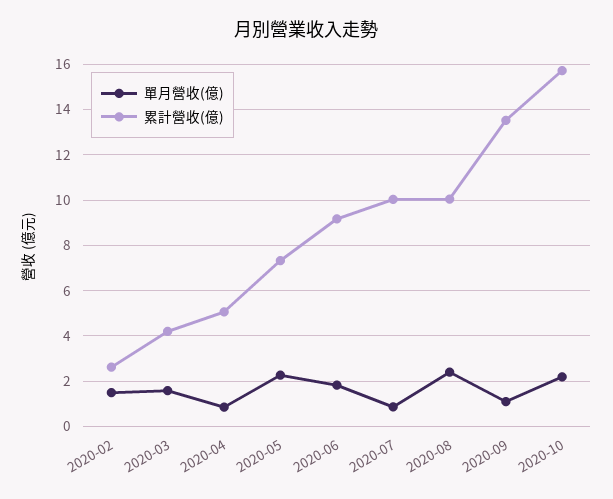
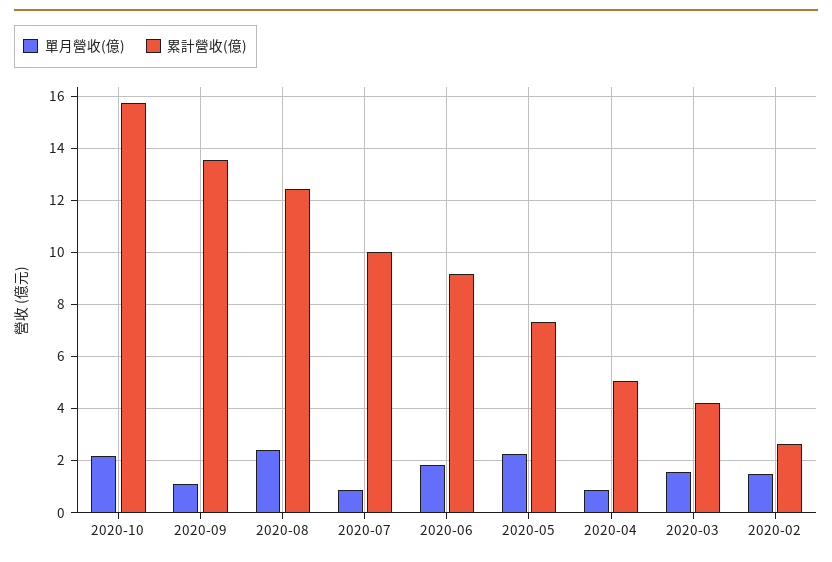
  {
    "單月營收(億)": {
      "2020-02": 1.5,
      "2020-03": 1.5,
      "2020-04": 0.75,
      "2020-05": 2.25,
      "2020-06": 1.75,
      "2020-07": 0.75,
      "2020-08": 2.5,
      "2020-09": 1,
      "2020-10": 2.25
    },
    "累計營收(億)": {
      "2020-02": 2.5,
      "2020-03": 4.25,
      "2020-04": 5,
      "2020-05": 7.25,
      "2020-06": 9.25,
      "2020-07": 10,
-     "2020-08": 10,
+     "2020-08": 12.5,
      "2020-09": 13.5,
      "2020-10": 15.75
    }
  }

